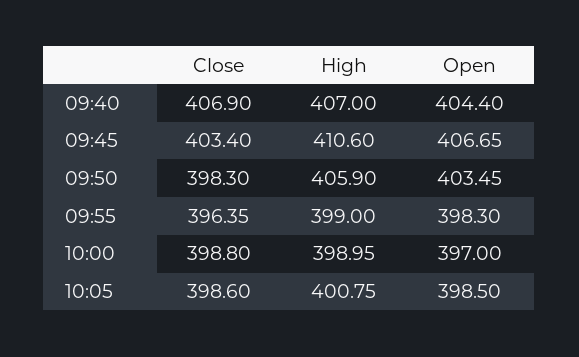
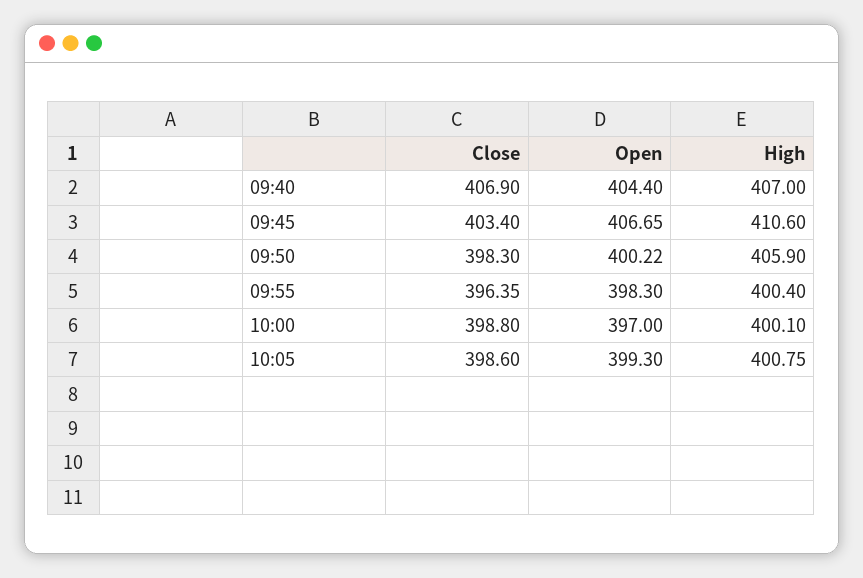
  {
    "Close": {
      "09:40": 406.9,
      "09:45": 403.4,
      "09:50": 398.3,
      "09:55": 396.35,
      "10:00": 398.8,
      "10:05": 398.6
    },
    "High": {
      "09:40": 407,
      "09:45": 410.6,
      "09:50": 405.9,
-     "09:55": 399,
+     "09:55": 400.4,
-     "10:00": 398.95,
+     "10:00": 400.1,
      "10:05": 400.75
    },
    "Open": {
      "09:40": 404.4,
      "09:45": 406.65,
-     "09:50": 403.45,
+     "09:50": 400.22,
      "09:55": 398.3,
      "10:00": 397,
-     "10:05": 398.5
+     "10:05": 399.3
    }
  }

